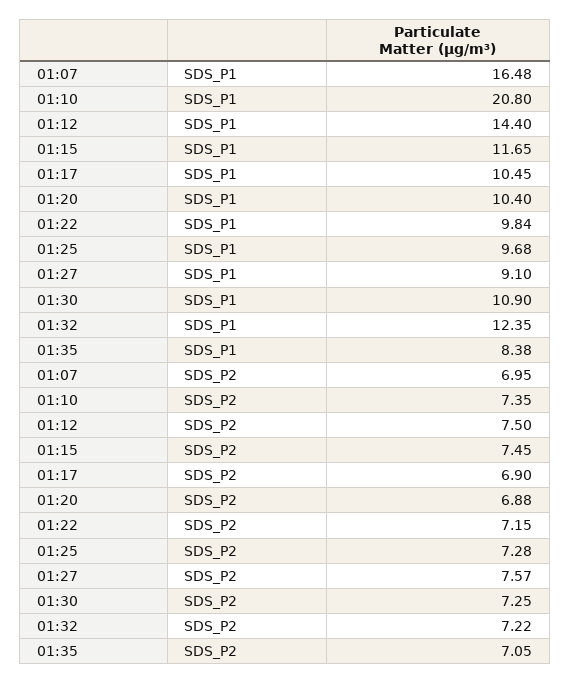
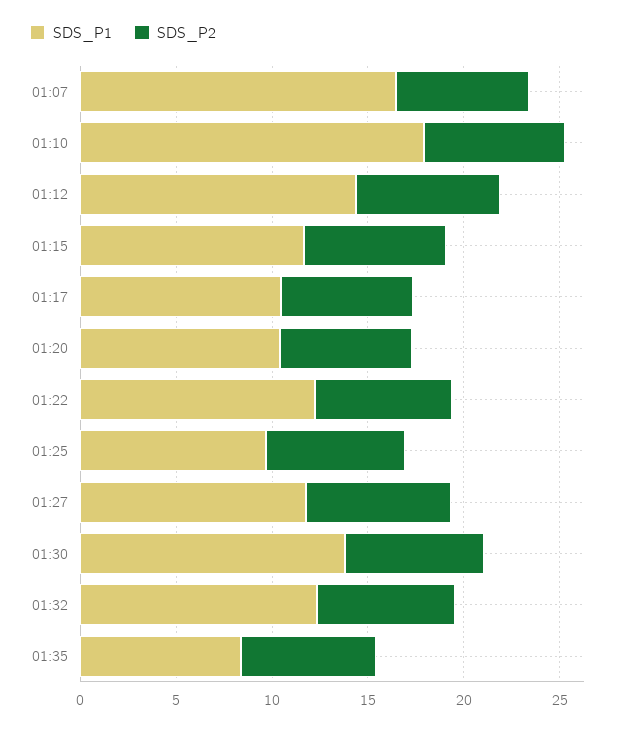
  {
    "SDS_P1": {
      "01:07": 16.48,
-     "01:10": 20.8,
+     "01:10": 18,
      "01:12": 14.4,
      "01:15": 11.65,
      "01:17": 10.45,
      "01:20": 10.4,
-     "01:22": 9.84,
+     "01:22": 12,
      "01:25": 9.68,
-     "01:27": 9.1,
+     "01:27": 12,
-     "01:30": 10.9,
+     "01:30": 14,
      "01:32": 12.35,
      "01:35": 8.38
    },
    "SDS_P2": {
      "01:07": 6.95,
      "01:10": 7.35,
      "01:12": 7.5,
      "01:15": 7.45,
      "01:17": 6.9,
      "01:20": 6.88,
      "01:22": 7.15,
      "01:25": 7.28,
      "01:27": 7.57,
      "01:30": 7.25,
      "01:32": 7.22,
      "01:35": 7.05
    }
  }

